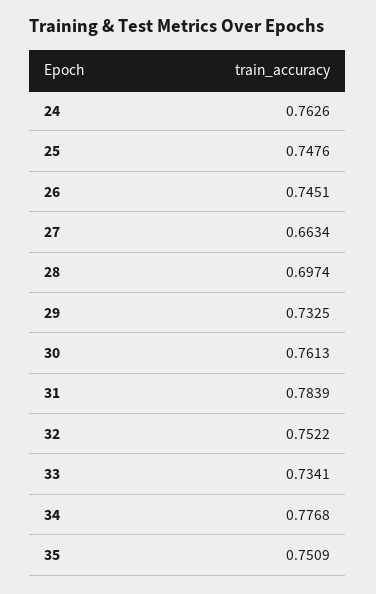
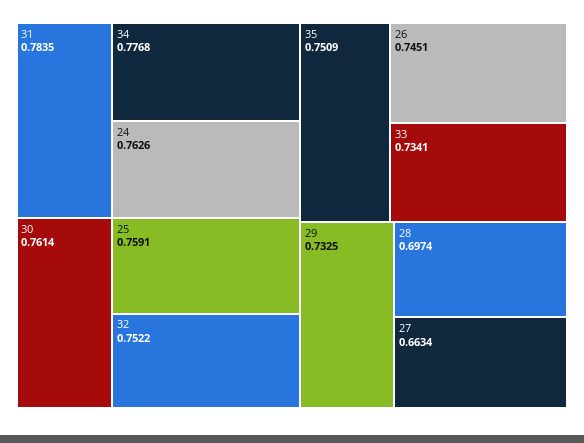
  {
    "24": 0.7626,
-   "25": 0.7476,
+   "25": 0.7591,
    "26": 0.7451,
    "27": 0.6634,
    "28": 0.6974,
    "29": 0.7325,
-   "30": 0.7613,
+   "30": 0.7614,
-   "31": 0.7839,
+   "31": 0.7835,
    "32": 0.7522,
    "33": 0.7341,
    "34": 0.7768,
    "35": 0.7509
  }

